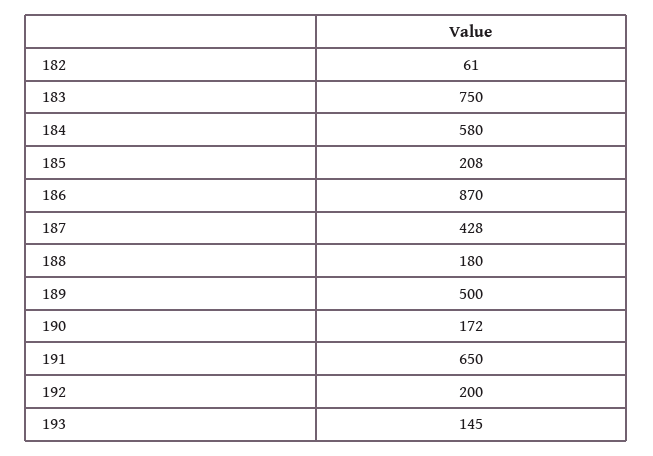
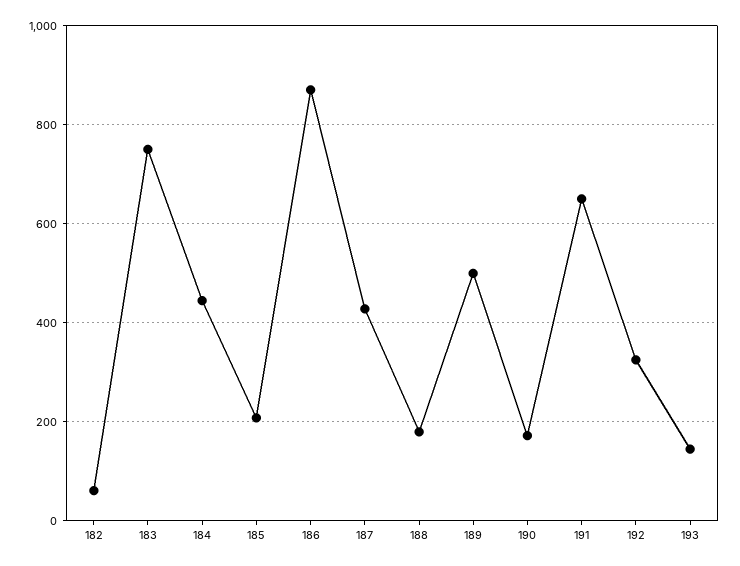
  {
    "182": 61,
    "183": 750,
-   "184": 580,
+   "184": 440,
    "185": 208,
    "186": 870,
    "187": 428,
    "188": 180,
    "189": 500,
    "190": 172,
    "191": 650,
-   "192": 200,
+   "192": 320,
    "193": 145
  }

